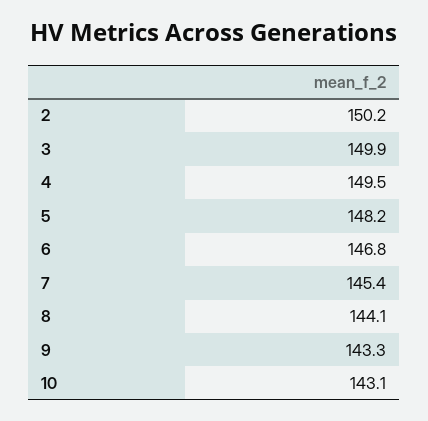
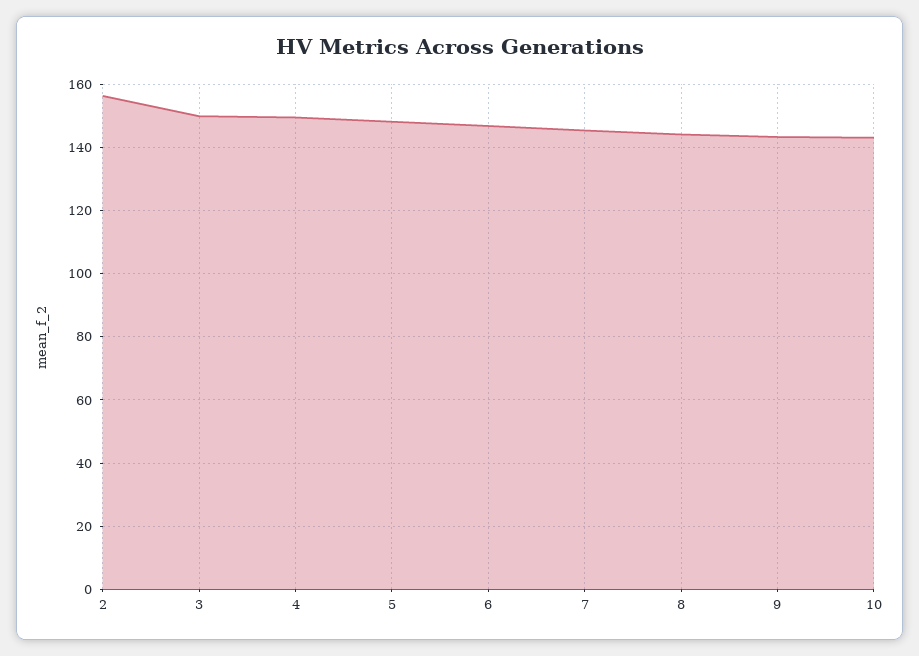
  {
-   "2": 150.2,
+   "2": 156,
    "3": 149.9,
    "4": 149.5,
    "5": 148.2,
    "6": 146.8,
    "7": 145.4,
    "8": 144.1,
    "9": 143.3,
    "10": 143.1
  }

